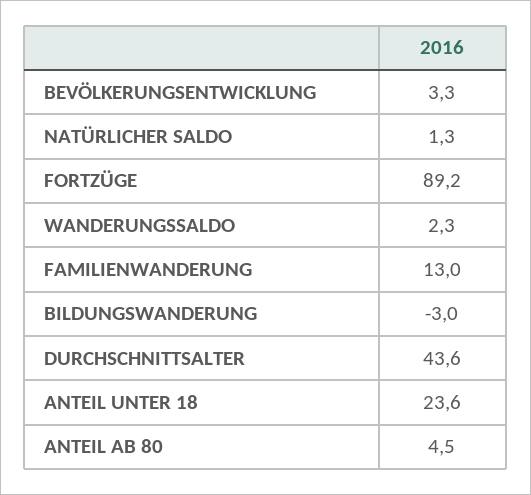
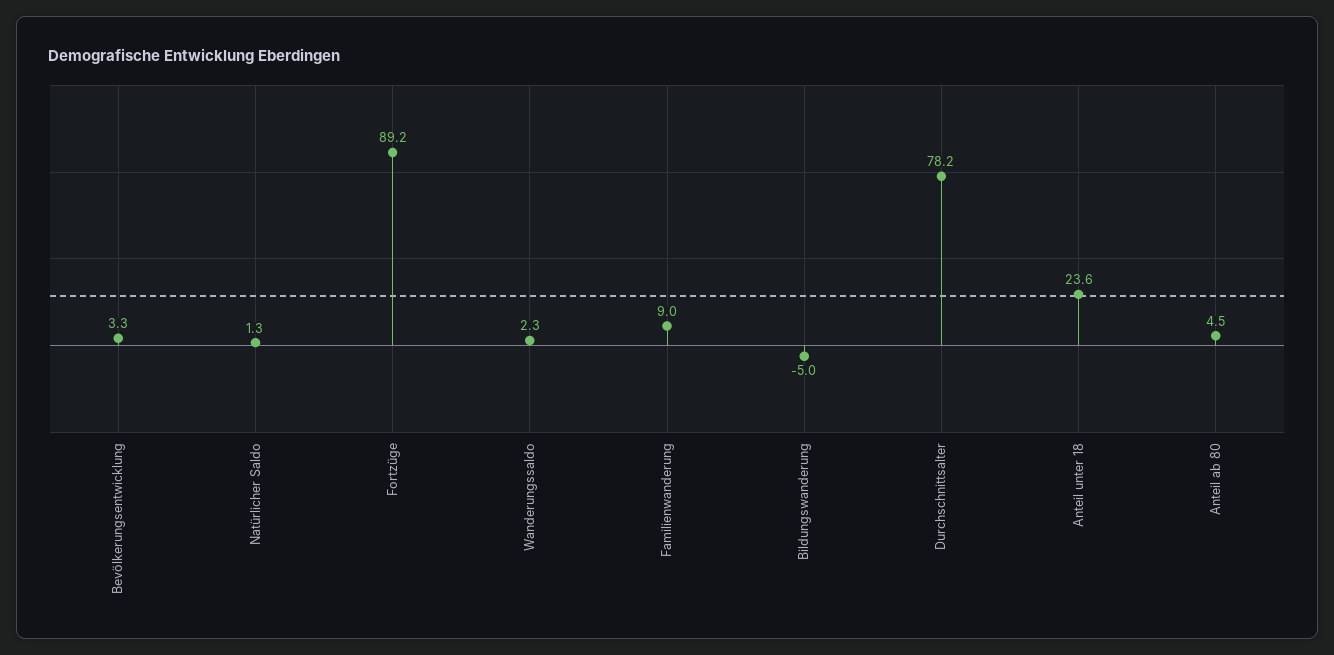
  {
    "BEVÖLKERUNGSENTWICKLUNG": 3.3,
    "NATÜRLICHER SALDO": 1.3,
    "FORTZÜGE": 89.2,
    "WANDERUNGSSALDO": 2.3,
-   "FAMILIENWANDERUNG": 13,
+   "FAMILIENWANDERUNG": 9,
-   "BILDUNGSWANDERUNG": -3,
+   "BILDUNGSWANDERUNG": -5,
-   "DURCHSCHNITTSALTER": 43.6,
+   "DURCHSCHNITTSALTER": 78.2,
    "ANTEIL UNTER 18": 23.6,
    "ANTEIL AB 80": 4.5
  }

